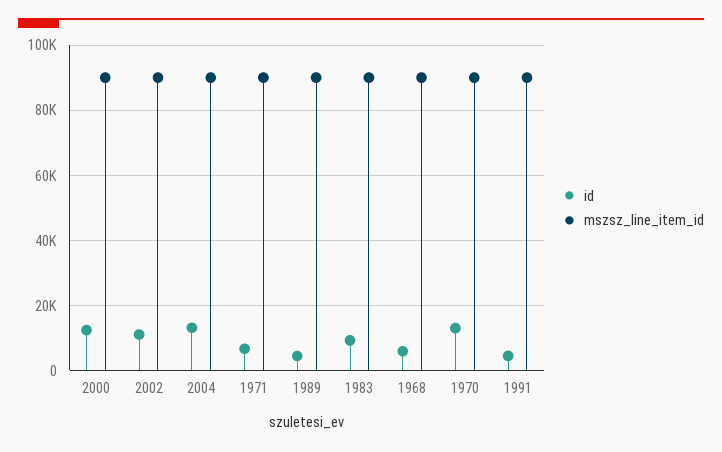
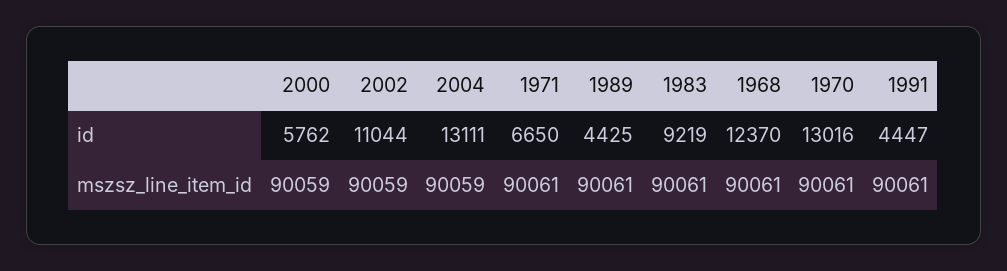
  {
    "id": {
-     "2000": 12000,
+     "2000": 5762,
      "2002": 11044,
      "2004": 13111,
      "1971": 6650,
      "1989": 4425,
      "1983": 9219,
-     "1968": 6000,
+     "1968": 12370,
      "1970": 13016,
      "1991": 4447
    },
    "mszsz_line_item_id": {
      "2000": 90059,
      "2002": 90059,
      "2004": 90059,
      "1971": 90061,
      "1989": 90061,
      "1983": 90061,
      "1968": 90061,
      "1970": 90061,
      "1991": 90061
    }
  }

